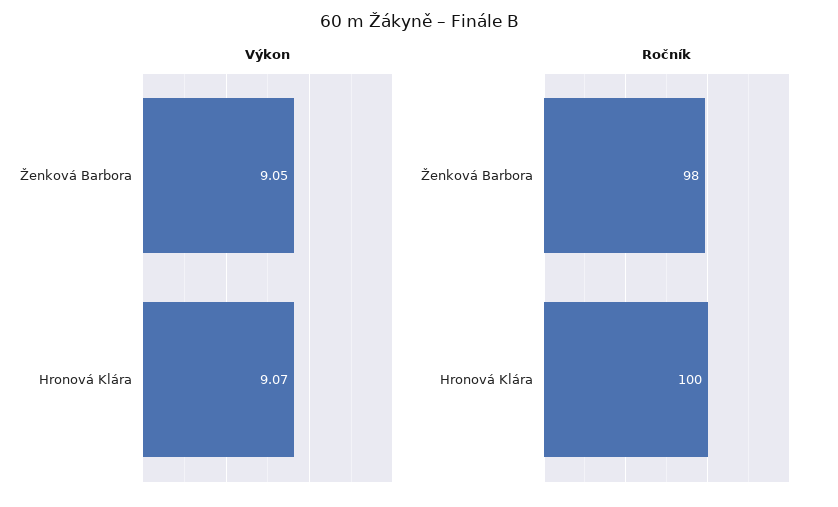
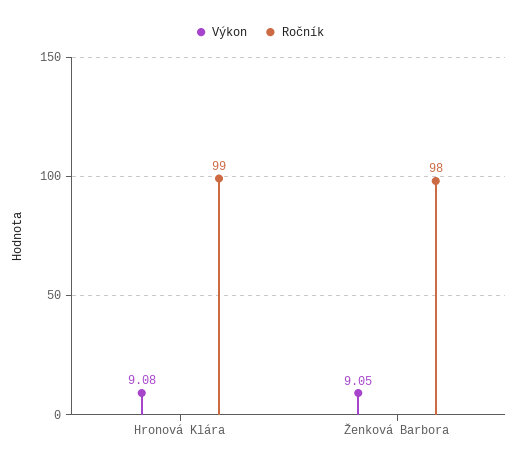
  {
    "Výkon": {
      "Ženková Barbora": 9.05,
-     "Hronová Klára": 9.07
+     "Hronová Klára": 9.08
    },
    "Ročník": {
      "Ženková Barbora": 98,
-     "Hronová Klára": 100
+     "Hronová Klára": 99
    }
  }

